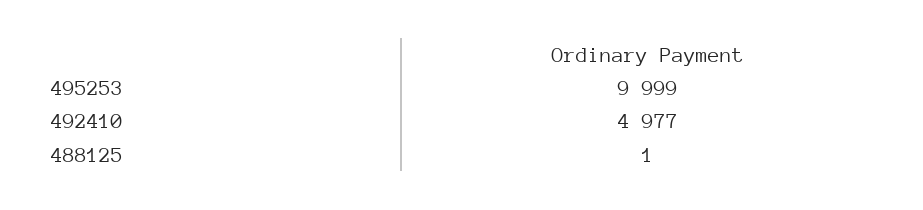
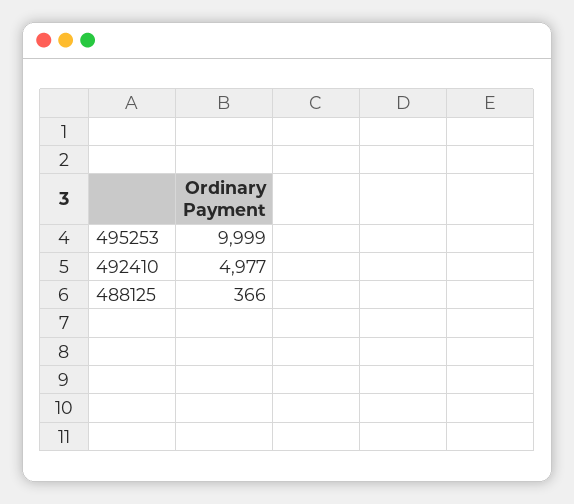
  {
    "495253": 9999,
    "492410": 4977,
-   "488125": 1
+   "488125": 366
  }

